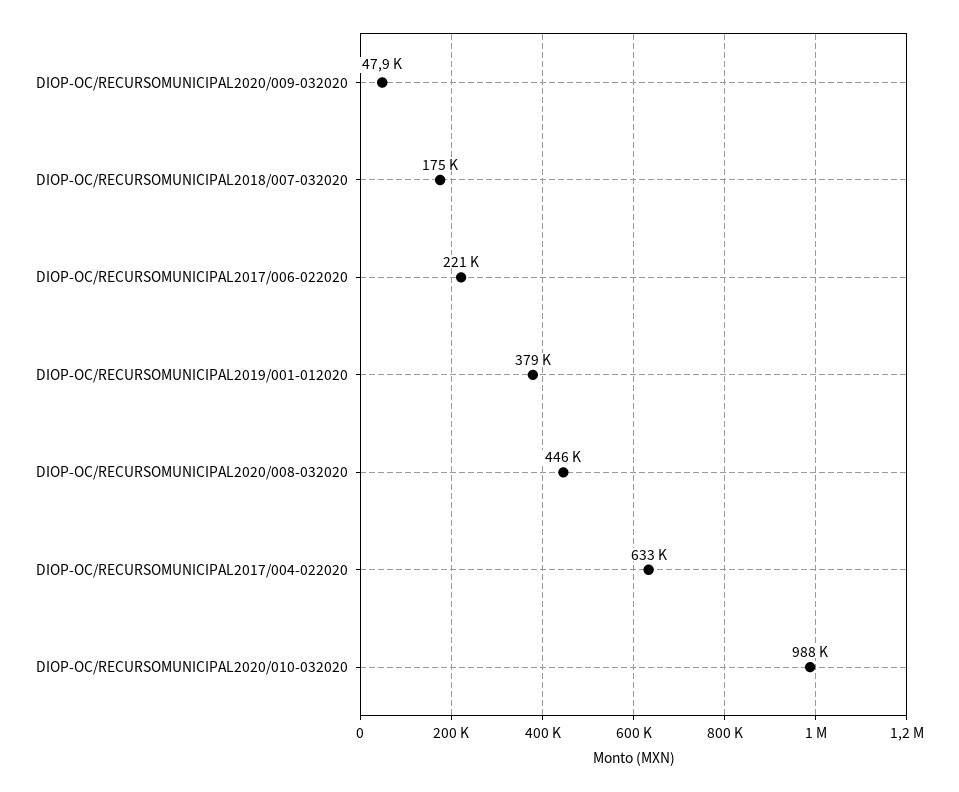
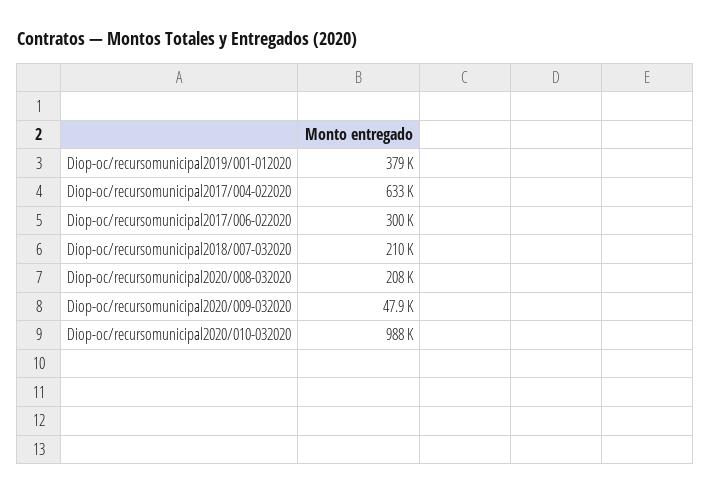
  {
    "DIOP-OC/RECURSOMUNICIPAL2020/009-032020": 47900,
-   "DIOP-OC/RECURSOMUNICIPAL2018/007-032020": 175000,
+   "DIOP-OC/RECURSOMUNICIPAL2018/007-032020": 210000,
-   "DIOP-OC/RECURSOMUNICIPAL2017/006-022020": 221000,
+   "DIOP-OC/RECURSOMUNICIPAL2017/006-022020": 300000,
    "DIOP-OC/RECURSOMUNICIPAL2019/001-012020": 379000,
-   "DIOP-OC/RECURSOMUNICIPAL2020/008-032020": 446000,
+   "DIOP-OC/RECURSOMUNICIPAL2020/008-032020": 208000,
    "DIOP-OC/RECURSOMUNICIPAL2017/004-022020": 633000,
    "DIOP-OC/RECURSOMUNICIPAL2020/010-032020": 988000
  }

